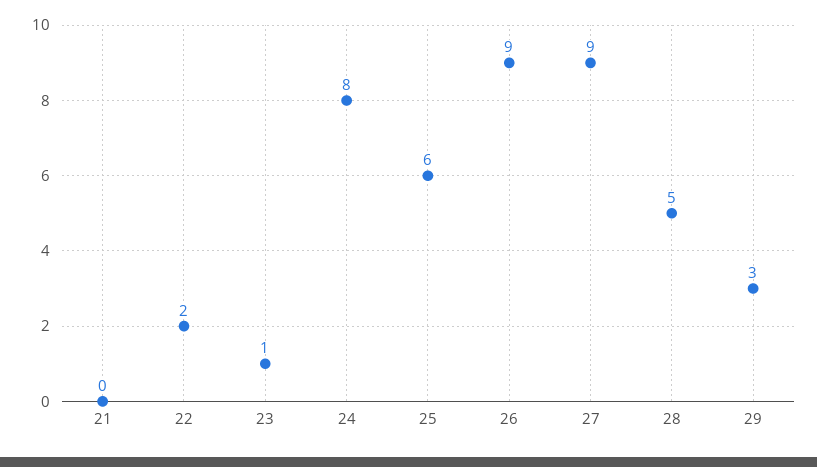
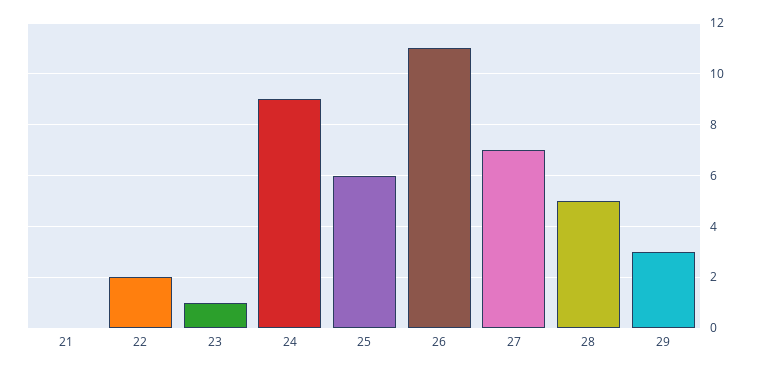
  {
    "21": 0,
    "22": 2,
    "23": 1,
-   "24": 8,
+   "24": 9,
    "25": 6,
-   "26": 9,
+   "26": 11,
-   "27": 9,
+   "27": 7,
    "28": 5,
    "29": 3
  }

